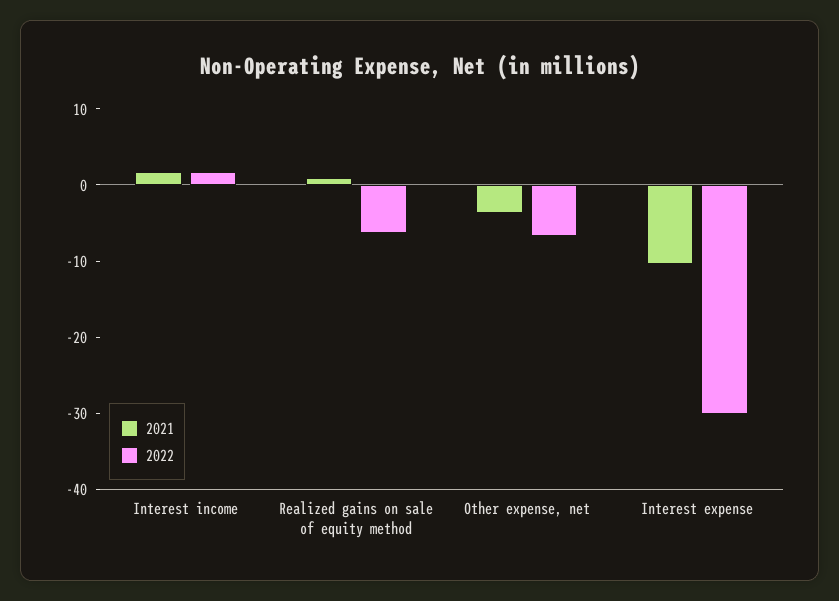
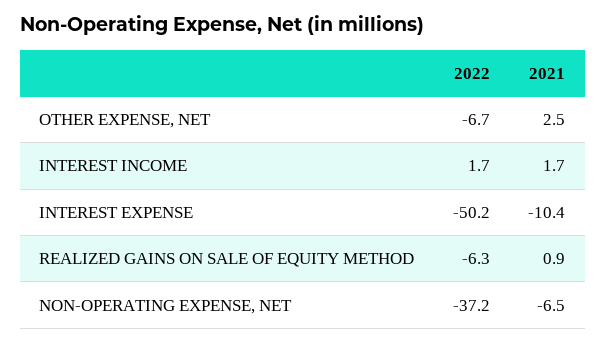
  {
    "2021": {
      "Interest income": 1.7,
      "Realized gains on sale of equity method": 0.9,
-     "Other expense, net": -4,
+     "Other expense, net": 2.5,
-     "Interest expense": -10.4
+     "Interest expense": -10.4,
+     "NON-OPERATING EXPENSE, NET": -6.5
    },
    "2022": {
      "Interest income": 1.7,
      "Realized gains on sale of equity method": -6.3,
      "Other expense, net": -6.7,
-     "Interest expense": -30
+     "Interest expense": -50.2,
+     "NON-OPERATING EXPENSE, NET": -37.2
    }
  }

